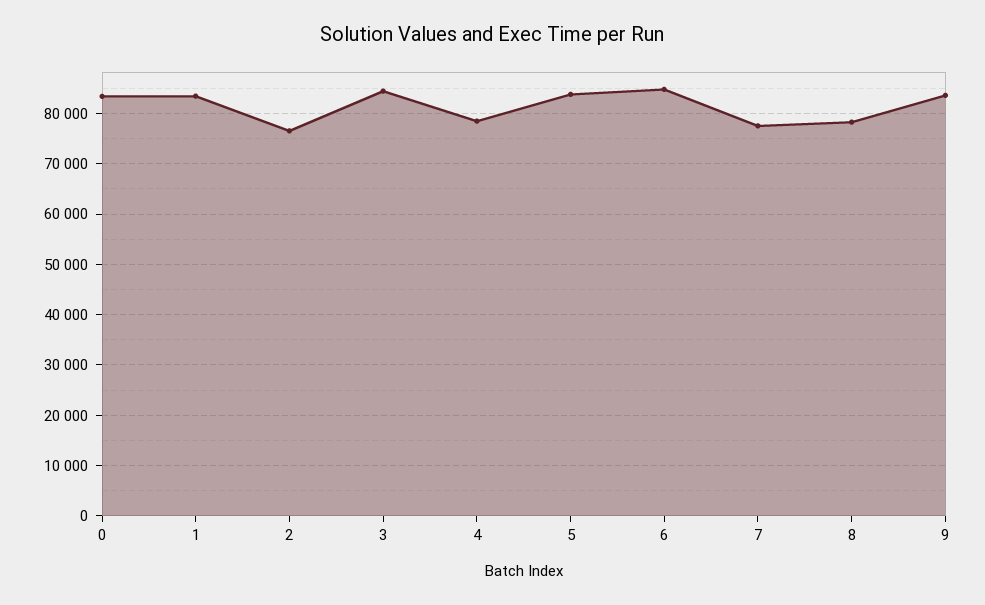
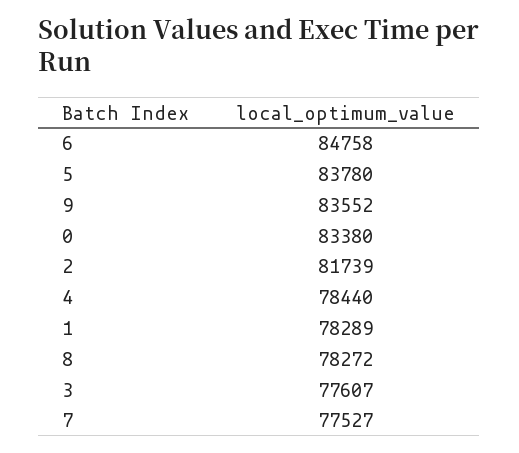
  {
    "0": 83380,
-   "1": 84000,
+   "1": 78289,
-   "2": 76000,
+   "2": 81739,
-   "3": 84000,
+   "3": 77607,
    "4": 78440,
    "5": 83780,
    "6": 84758,
    "7": 77527,
    "8": 78272,
    "9": 83552
  }

